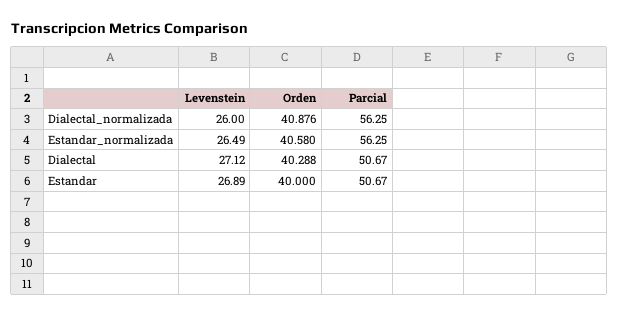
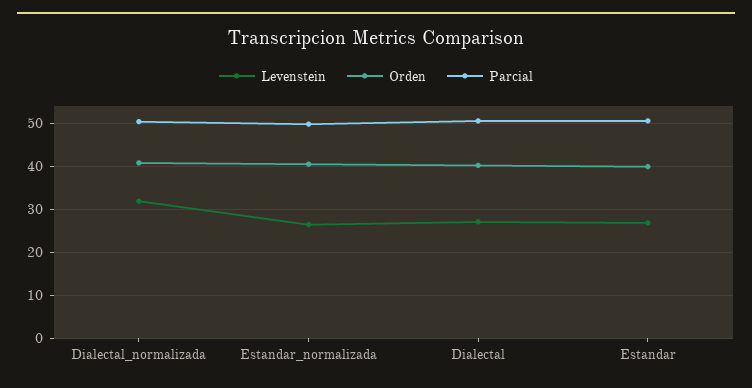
  {
    "Levenstein": {
-     "Dialectal_normalizada": 26,
+     "Dialectal_normalizada": 32,
      "Estandar_normalizada": 26.49,
      "Dialectal": 27.12,
      "Estandar": 26.89
    },
    "Orden": {
      "Dialectal_normalizada": 40.876,
      "Estandar_normalizada": 40.58,
      "Dialectal": 40.288,
      "Estandar": 40
    },
    "Parcial": {
-     "Dialectal_normalizada": 56.25,
+     "Dialectal_normalizada": 50,
-     "Estandar_normalizada": 56.25,
+     "Estandar_normalizada": 50,
      "Dialectal": 50.67,
      "Estandar": 50.67
    }
  }

